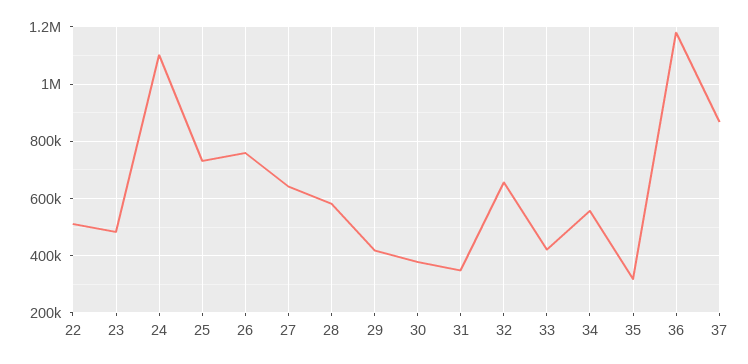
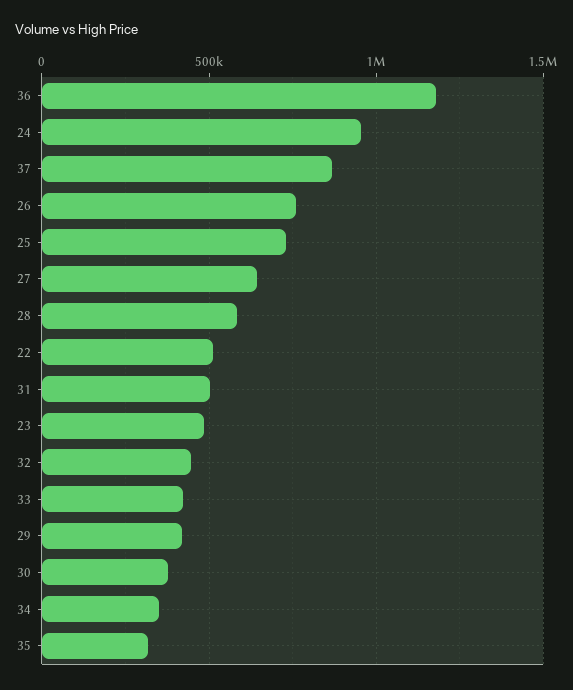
  {
    "22": 500000,
    "23": 475000,
-   "24": 1100000,
+   "24": 950000,
    "25": 725000,
    "26": 750000,
    "27": 650000,
    "28": 575000,
    "29": 425000,
    "30": 375000,
-   "31": 350000,
+   "31": 500000,
-   "32": 650000,
+   "32": 450000,
    "33": 425000,
-   "34": 550000,
+   "34": 350000,
    "35": 325000,
    "36": 1175000,
    "37": 875000
  }

